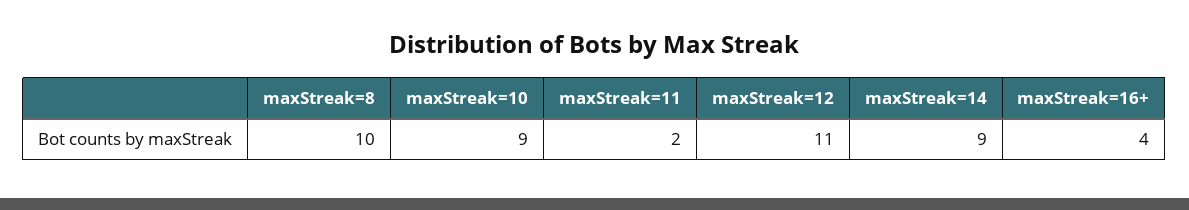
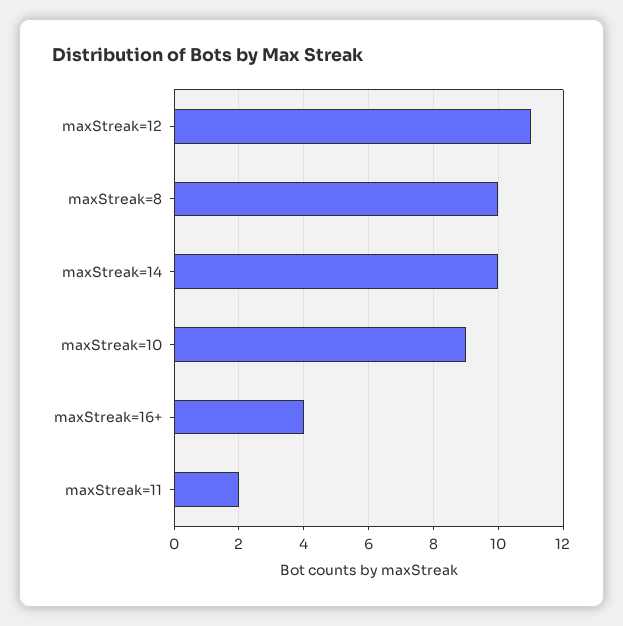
  {
    "maxStreak=8": 10,
    "maxStreak=10": 9,
    "maxStreak=11": 2,
    "maxStreak=12": 11,
-   "maxStreak=14": 9,
+   "maxStreak=14": 10,
    "maxStreak=16+": 4
  }

